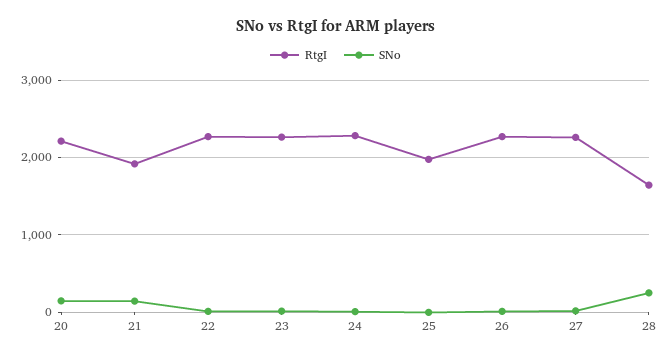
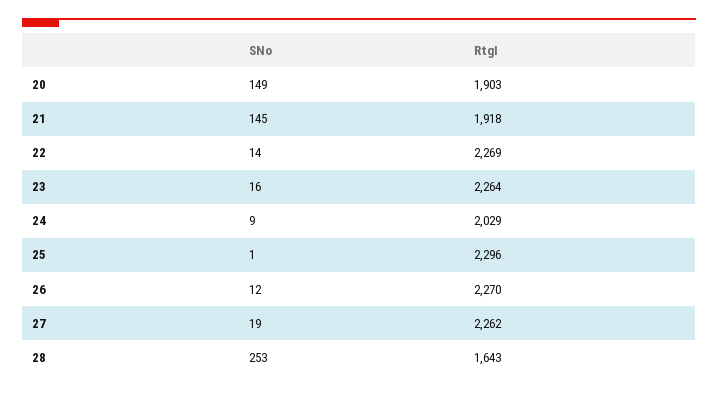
  {
    "RtgI": {
-     "20": 2200,
+     "20": 1903,
      "21": 1918,
      "22": 2269,
      "23": 2264,
-     "24": 2300,
+     "24": 2029,
-     "25": 2000,
+     "25": 2296,
      "26": 2270,
      "27": 2262,
      "28": 1643
    },
    "SNo": {
      "20": 149,
      "21": 145,
      "22": 14,
      "23": 16,
      "24": 9,
      "25": 1,
      "26": 12,
      "27": 19,
      "28": 253
    }
  }

